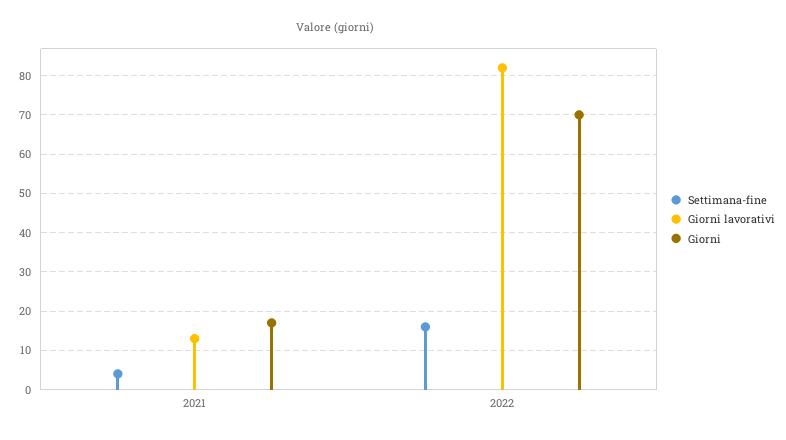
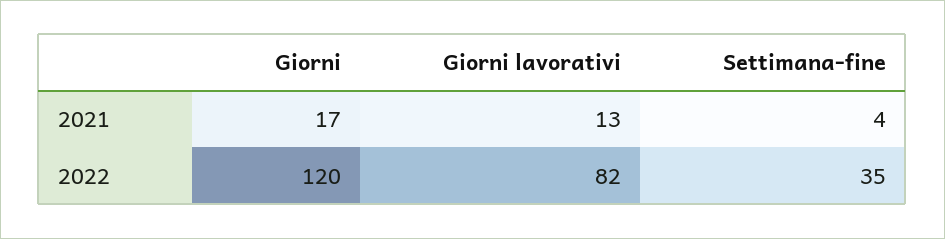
  {
    "Settimana-fine": {
      "2021": 4,
-     "2022": 15
+     "2022": 35
    },
    "Giorni lavorativi": {
      "2021": 13,
      "2022": 82
    },
    "Giorni": {
      "2021": 17,
-     "2022": 70
+     "2022": 120
    }
  }

